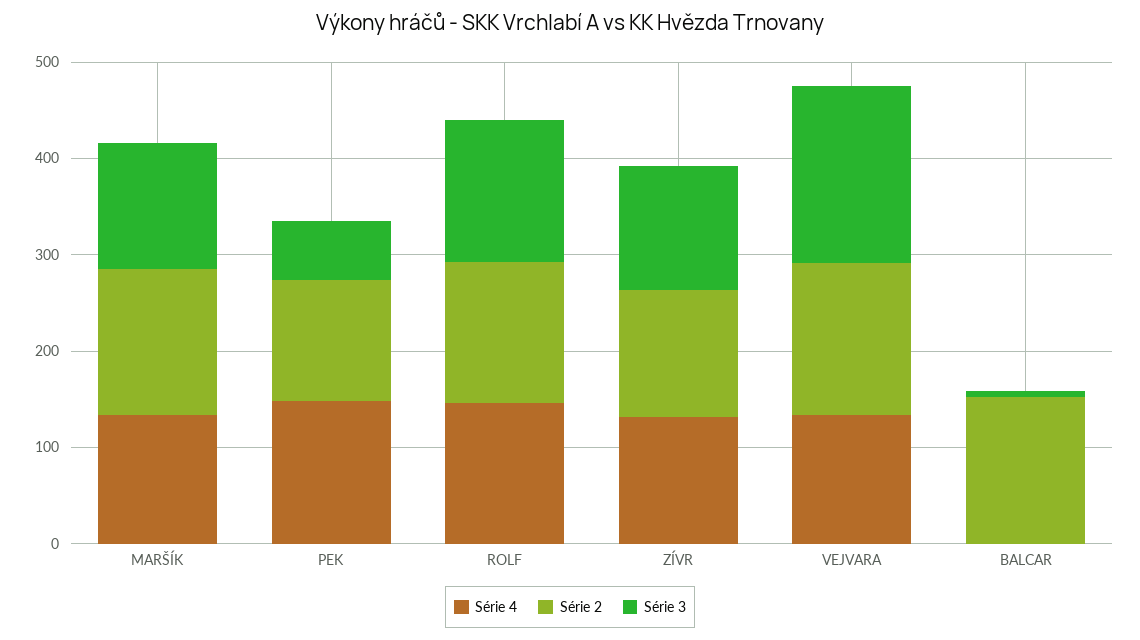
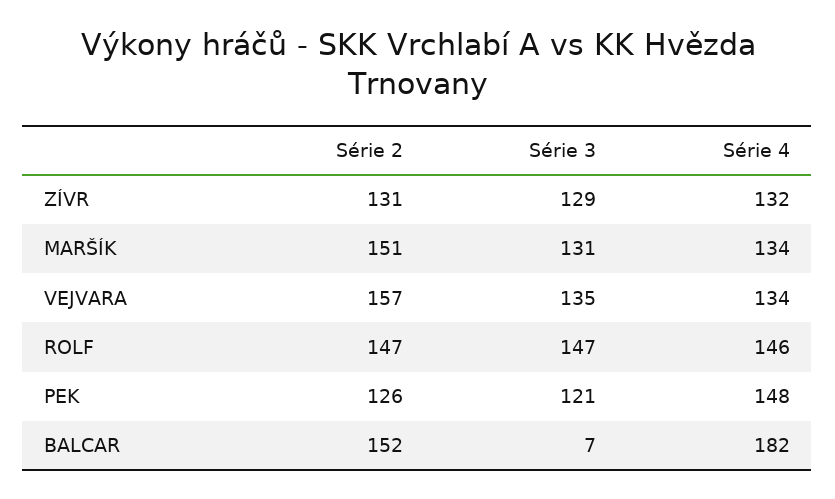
  {
    "Série 4": {
      "MARŠÍK": 134,
      "PEK": 148,
      "ROLF": 146,
      "ZÍVR": 132,
      "VEJVARA": 134,
-     "BALCAR": 0
+     "BALCAR": 182
    },
    "Série 2": {
      "MARŠÍK": 151,
      "PEK": 126,
      "ROLF": 147,
      "ZÍVR": 131,
      "VEJVARA": 157,
      "BALCAR": 152
    },
    "Série 3": {
      "MARŠÍK": 131,
-     "PEK": 60,
+     "PEK": 121,
      "ROLF": 147,
      "ZÍVR": 129,
-     "VEJVARA": 180,
+     "VEJVARA": 135,
      "BALCAR": 7
    }
  }

